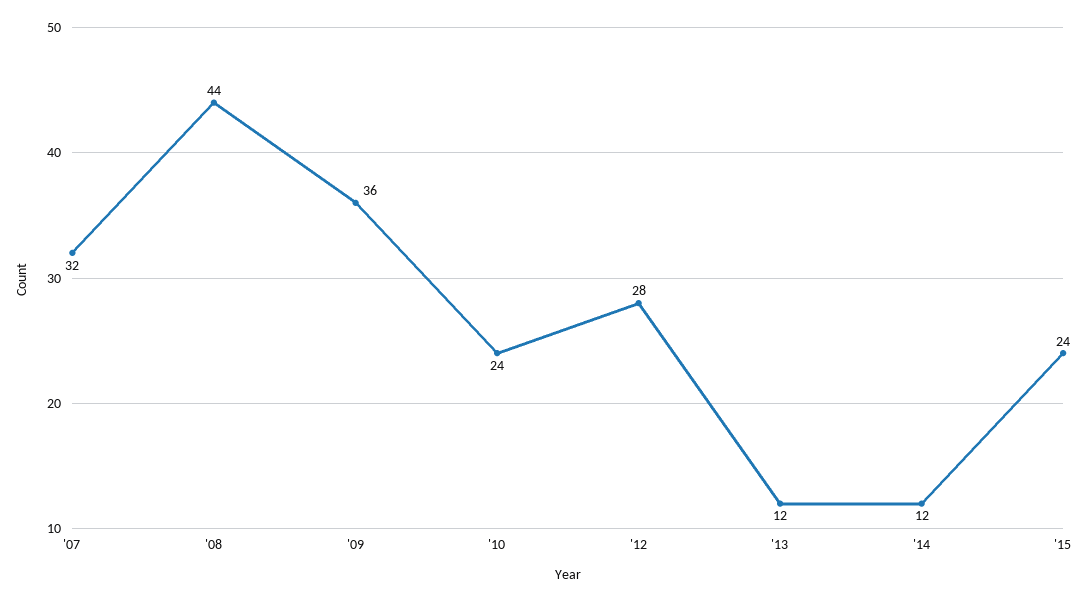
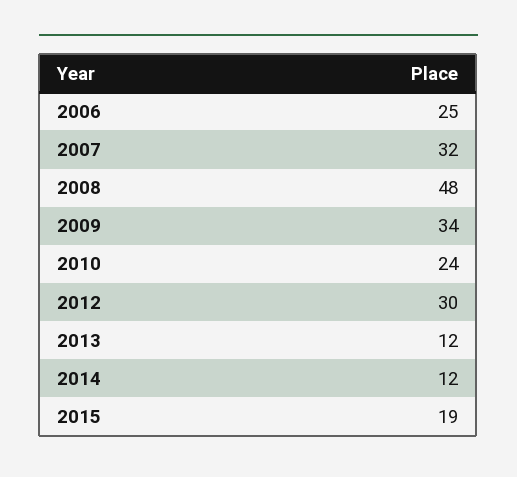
  {
    "'07": 32,
-   "'08": 44,
+   "'08": 48,
-   "'09": 36,
+   "'09": 34,
    "'10": 24,
-   "'12": 28,
+   "'12": 30,
    "'13": 12,
    "'14": 12,
-   "'15": 24
+   "'15": 19,
+   "2006": 25
  }

